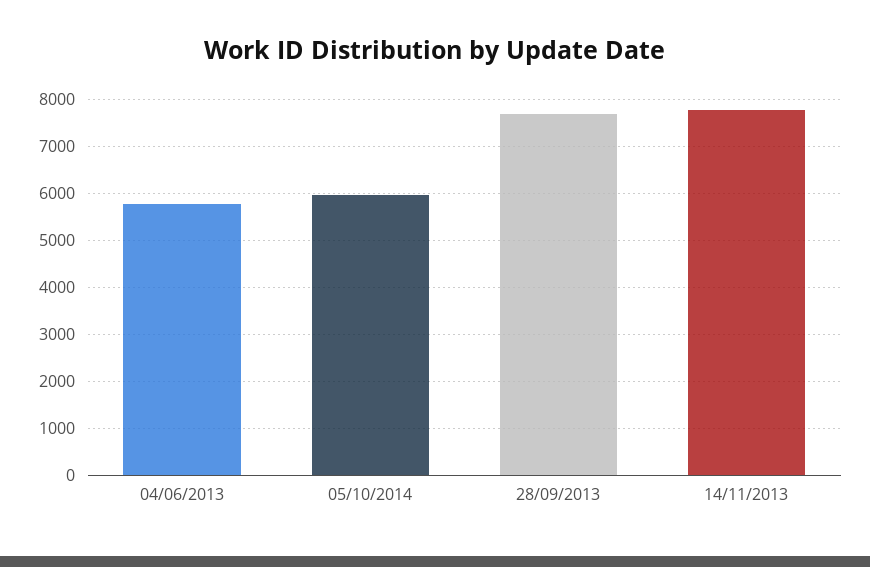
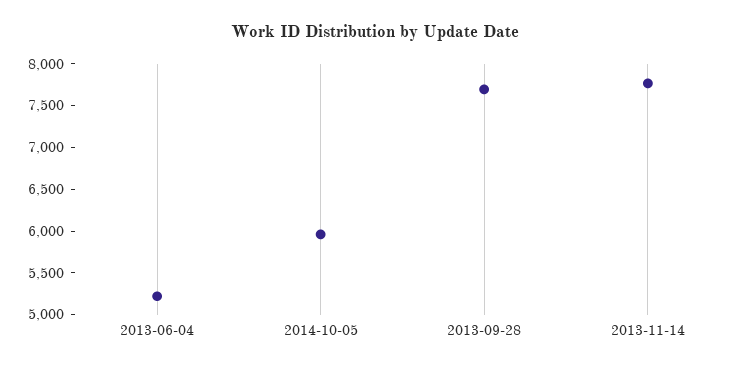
  {
-   "04/06/2013": 5800,
+   "04/06/2013": 5200,
    "05/10/2014": 6000,
    "28/09/2013": 7700,
    "14/11/2013": 7800
  }

